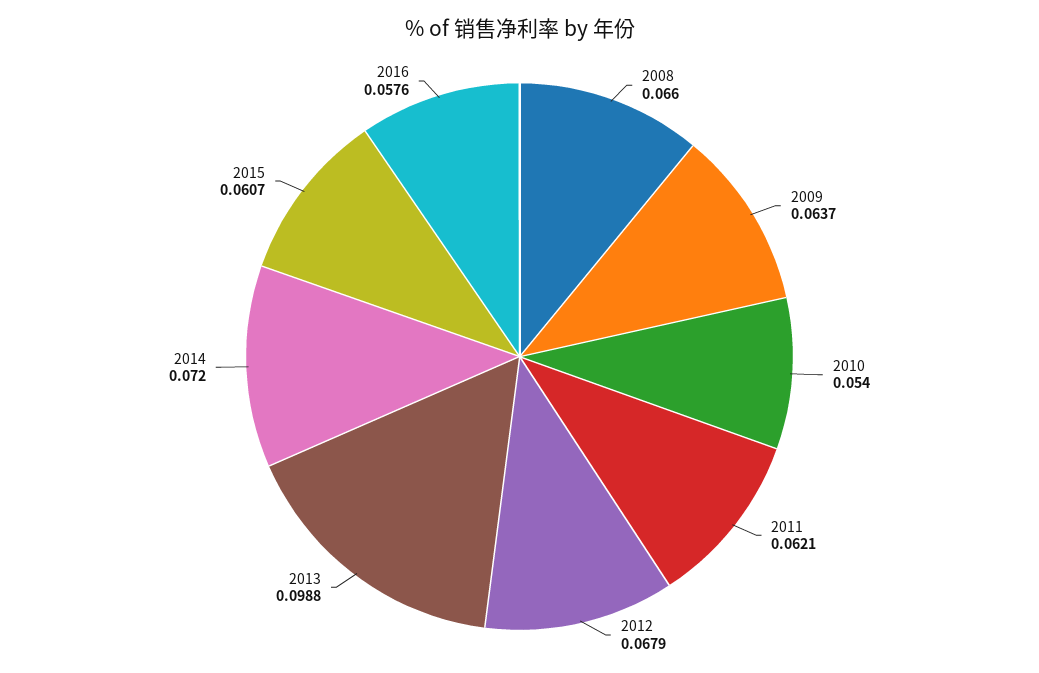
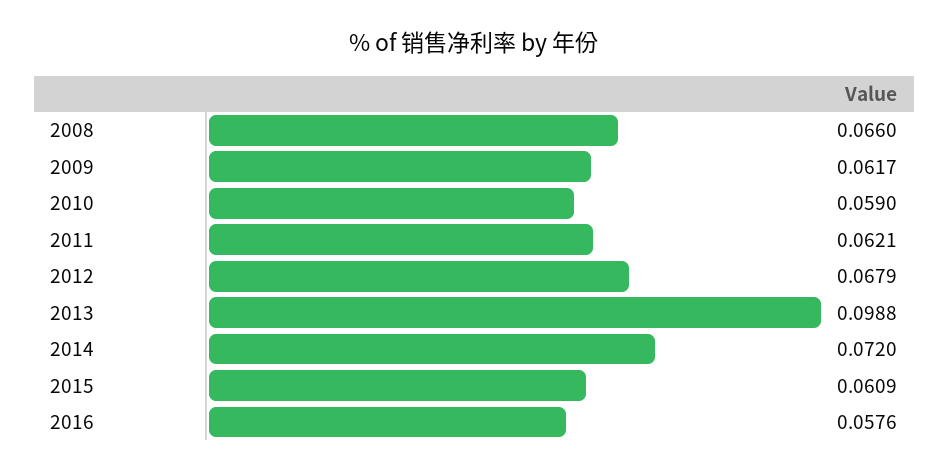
  {
    "2008": 0.066,
-   "2009": 0.0637,
+   "2009": 0.0617,
-   "2010": 0.054,
+   "2010": 0.059,
    "2011": 0.0621,
    "2012": 0.0679,
    "2013": 0.0988,
    "2014": 0.072,
-   "2015": 0.0607,
+   "2015": 0.0609,
    "2016": 0.0576
  }

